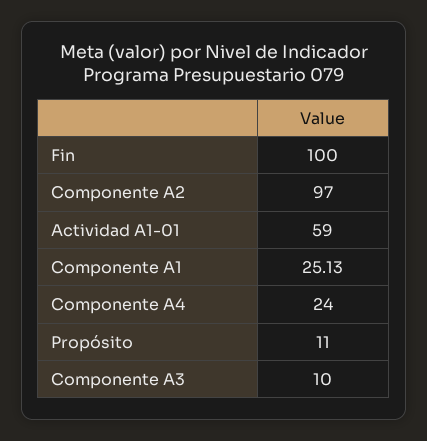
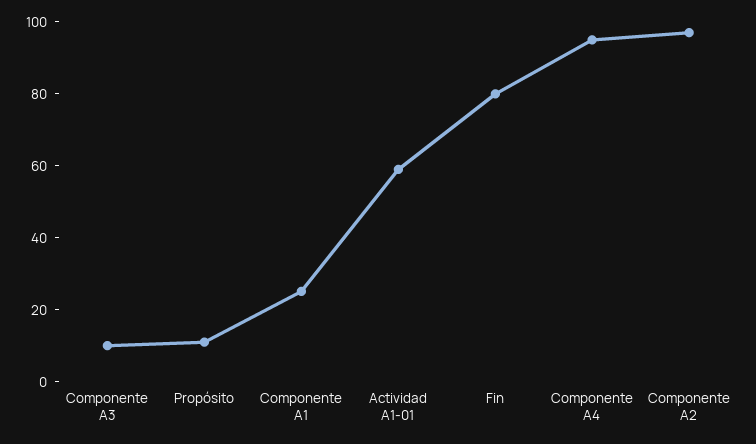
  {
-   "Fin": 100,
+   "Fin": 80,
    "Componente A2": 97,
    "Actividad A1-01": 59,
    "Componente A1": 25.13,
-   "Componente A4": 24,
+   "Componente A4": 95,
    "Propósito": 11,
    "Componente A3": 10
  }

